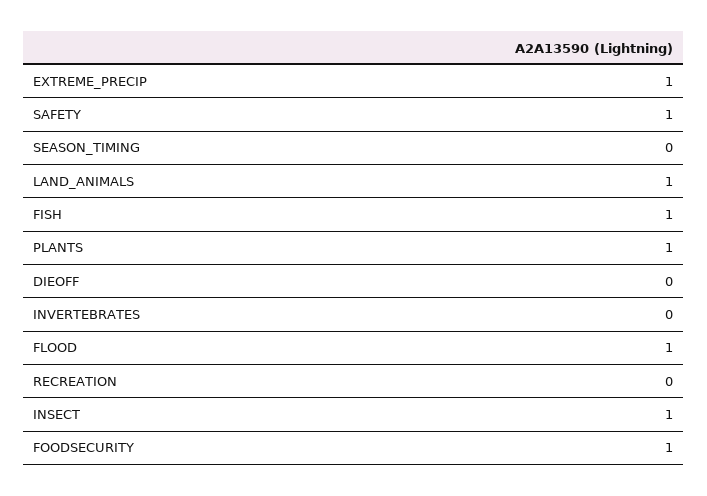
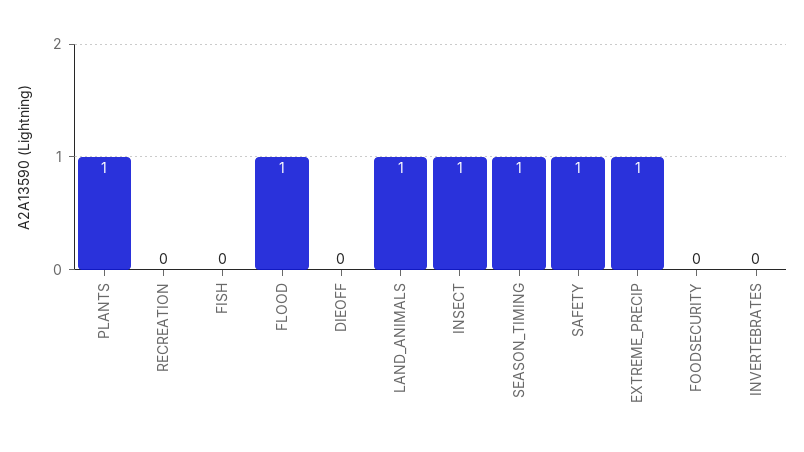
  {
    "EXTREME_PRECIP": 1,
    "SAFETY": 1,
-   "SEASON_TIMING": 0,
+   "SEASON_TIMING": 1,
    "LAND_ANIMALS": 1,
-   "FISH": 1,
+   "FISH": 0,
    "PLANTS": 1,
    "DIEOFF": 0,
    "INVERTEBRATES": 0,
    "FLOOD": 1,
    "RECREATION": 0,
    "INSECT": 1,
-   "FOODSECURITY": 1
+   "FOODSECURITY": 0
  }

